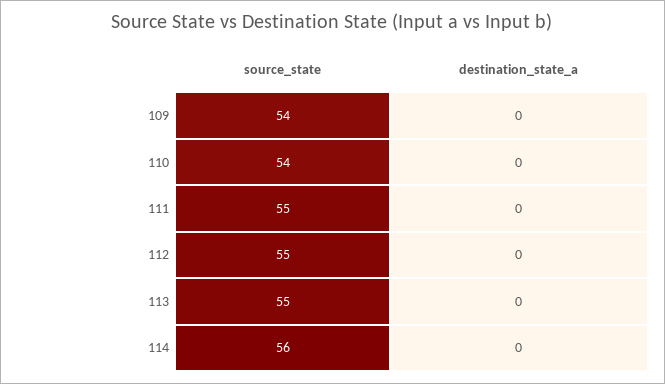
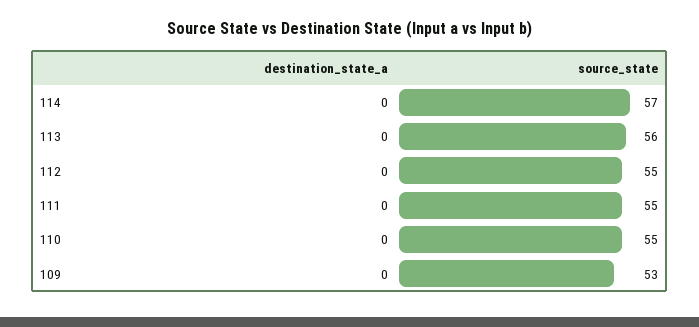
  {
    "source_state": {
-     "109": 54,
+     "109": 53,
-     "110": 54,
+     "110": 55,
      "111": 55,
      "112": 55,
-     "113": 55,
+     "113": 56,
-     "114": 56
+     "114": 57
    },
    "destination_state_a": {
      "109": 0,
      "110": 0,
      "111": 0,
      "112": 0,
      "113": 0,
      "114": 0
    }
  }

